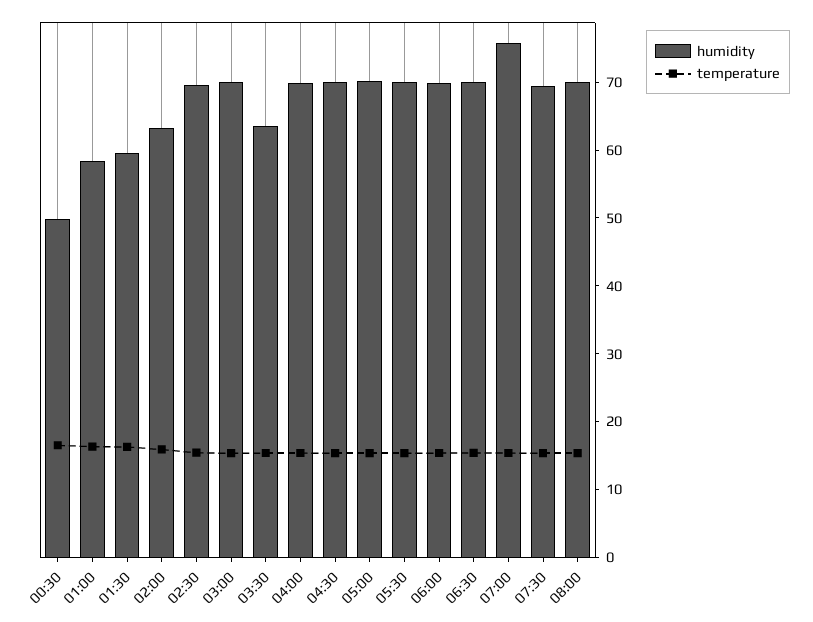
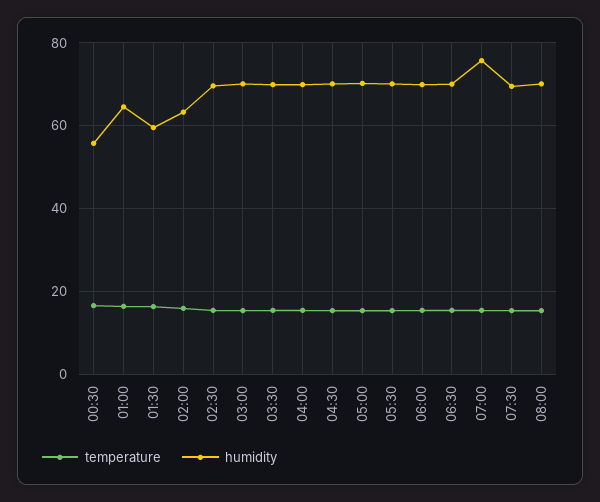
  {
    "humidity": {
-     "00:30": 50,
+     "00:30": 56,
-     "01:00": 58,
+     "01:00": 64,
      "01:30": 60,
      "02:00": 64,
      "02:30": 70,
      "03:00": 70,
-     "03:30": 64,
+     "03:30": 70,
      "04:00": 70,
      "04:30": 70,
      "05:00": 70,
      "05:30": 70,
      "06:00": 70,
      "06:30": 70,
      "07:00": 76,
      "07:30": 70,
      "08:00": 70
    },
    "temperature": {
      "00:30": 16,
      "01:00": 16,
      "01:30": 16,
      "02:00": 16,
      "02:30": 16,
      "03:00": 16,
      "03:30": 16,
      "04:00": 16,
      "04:30": 16,
      "05:00": 16,
      "05:30": 16,
      "06:00": 16,
      "06:30": 16,
      "07:00": 16,
      "07:30": 16,
      "08:00": 16
    }
  }

